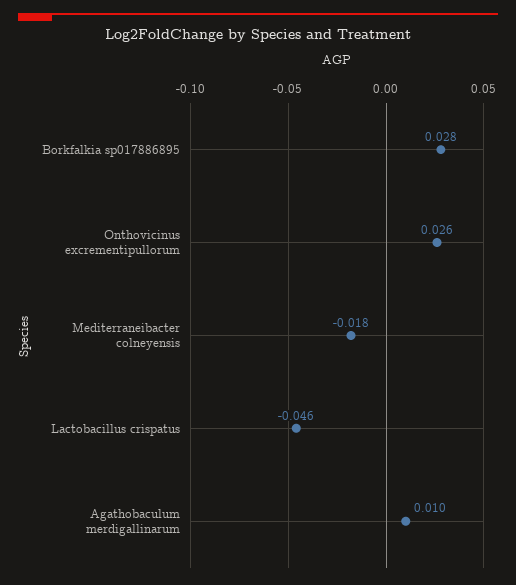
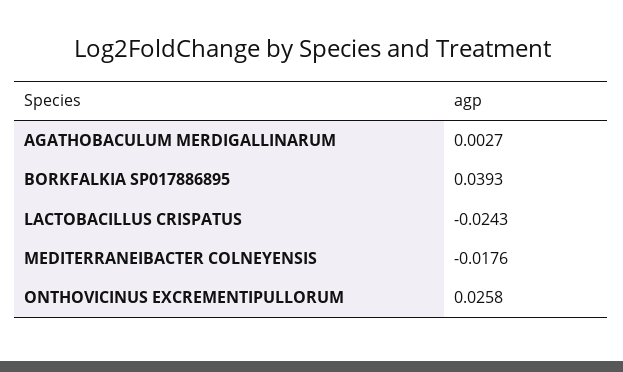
  {
-   "Borkfalkia sp017886895": 0.028,
+   "Borkfalkia sp017886895": 0.0393,
    "Onthovicinus excrementipullorum": 0.0258,
    "Mediterraneibacter colneyensis": -0.0176,
-   "Lactobacillus crispatus": -0.046,
+   "Lactobacillus crispatus": -0.0243,
-   "Agathobaculum merdigallinarum": 0.01
+   "Agathobaculum merdigallinarum": 0.0027
  }

